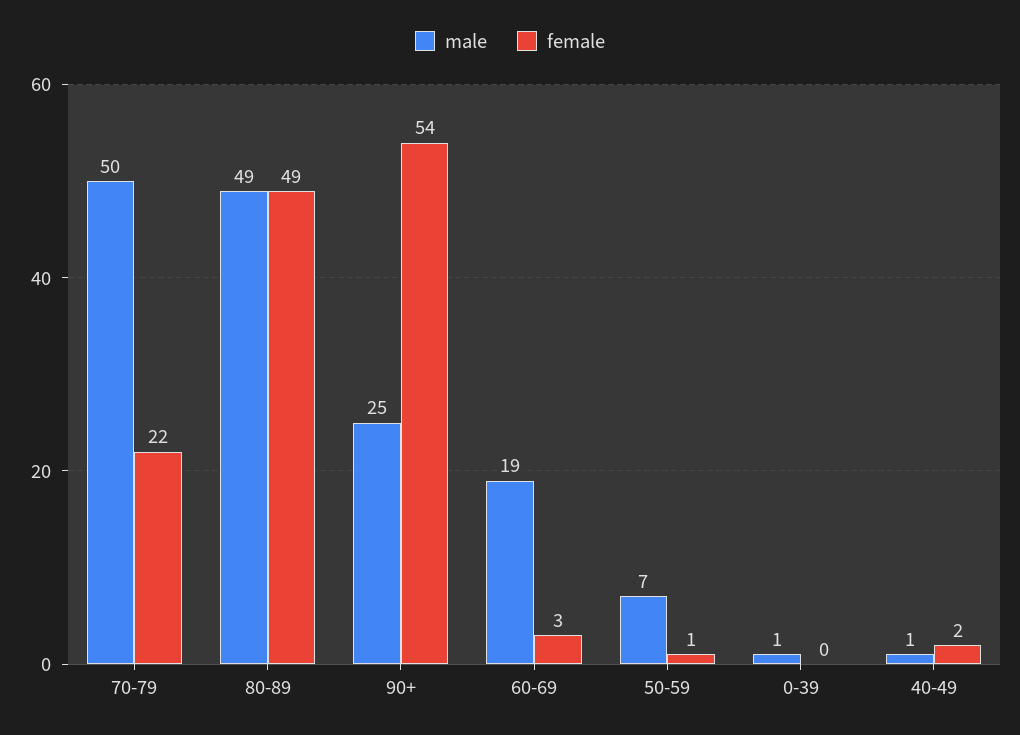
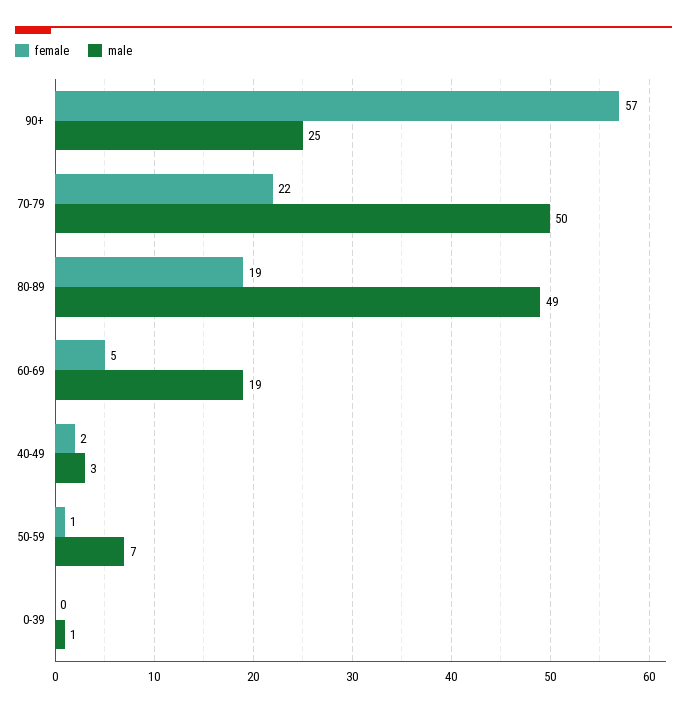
  {
    "male": {
      "70-79": 50,
      "80-89": 49,
      "90+": 25,
      "60-69": 19,
      "50-59": 7,
      "0-39": 1,
-     "40-49": 1
+     "40-49": 3
    },
    "female": {
      "70-79": 22,
-     "80-89": 49,
+     "80-89": 19,
-     "90+": 54,
+     "90+": 57,
-     "60-69": 3,
+     "60-69": 5,
      "50-59": 1,
      "0-39": 0,
      "40-49": 2
    }
  }

